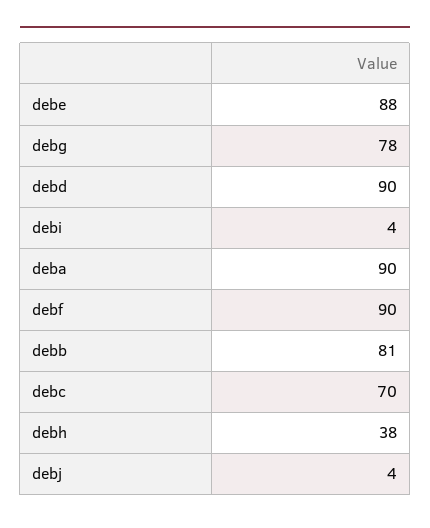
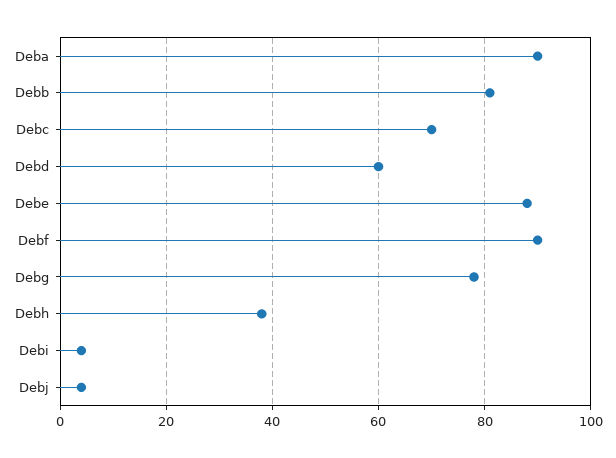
  {
    "debe": 88,
    "debg": 78,
-   "debd": 90,
+   "debd": 60,
    "debi": 4,
    "deba": 90,
    "debf": 90,
    "debb": 81,
    "debc": 70,
    "debh": 38,
    "debj": 4
  }

